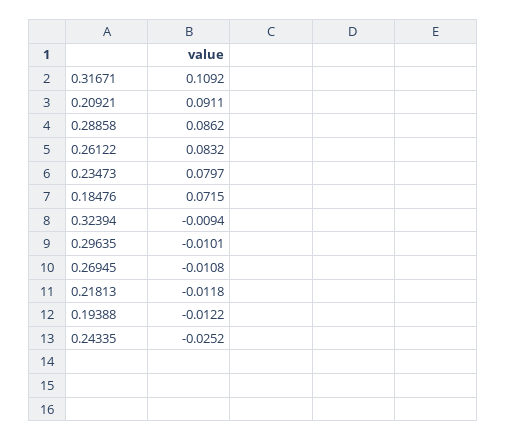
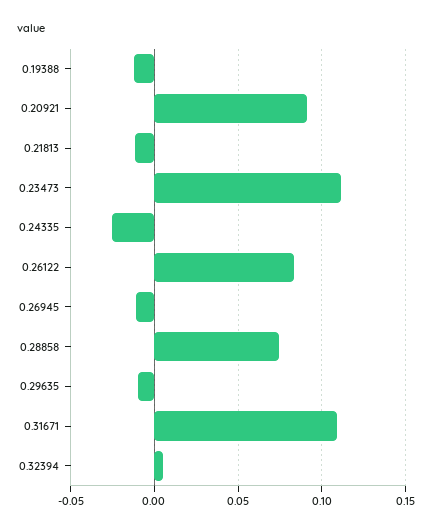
  {
    "0.31671": 0.1092,
    "0.20921": 0.0911,
-   "0.28858": 0.0862,
+   "0.28858": 0.075,
    "0.26122": 0.0832,
-   "0.23473": 0.0797,
+   "0.23473": 0.11,
-   "0.18476": 0.0715,
-   "0.32394": -0.0094,
+   "0.32394": 0.005,
    "0.29635": -0.0101,
    "0.26945": -0.0108,
    "0.21813": -0.0118,
    "0.19388": -0.0122,
    "0.24335": -0.0252
  }

